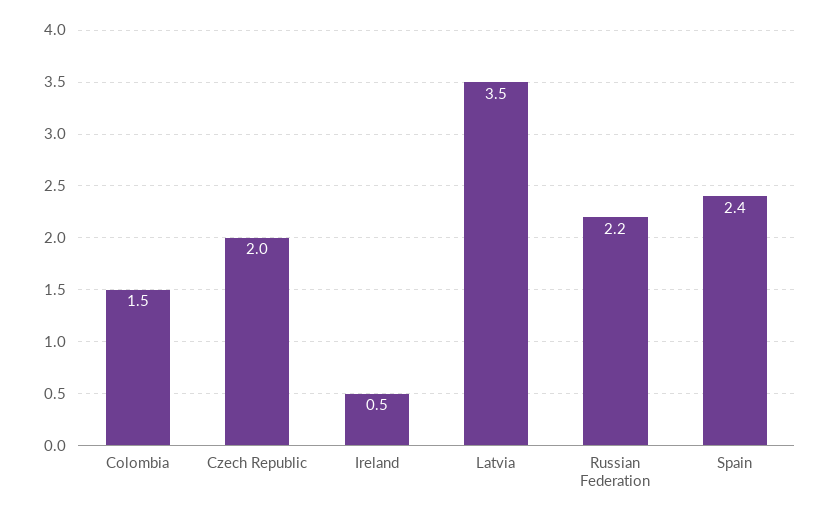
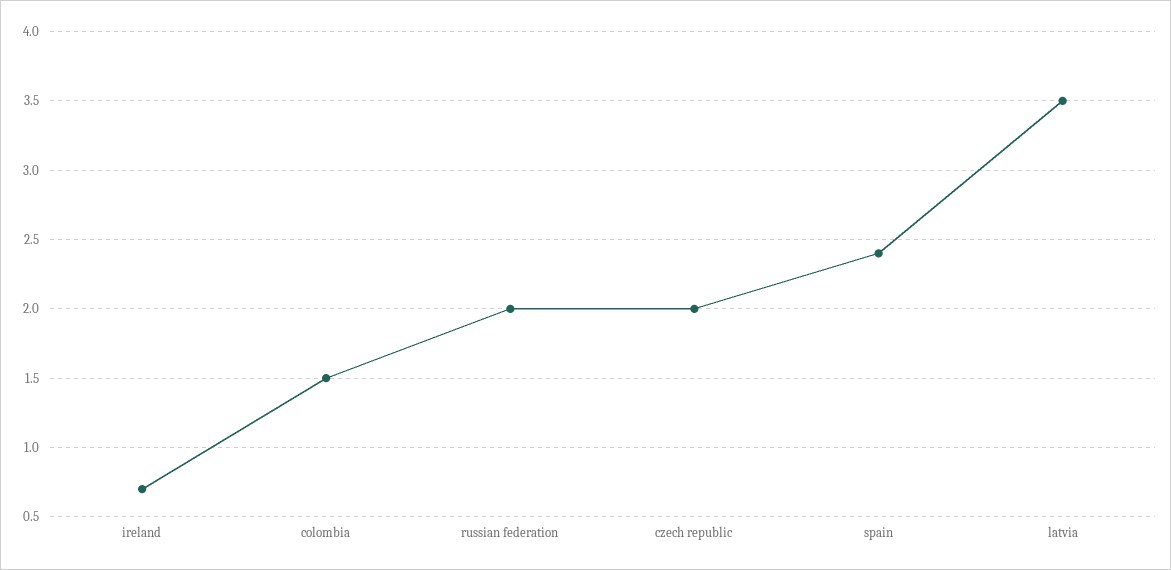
  {
    "Colombia": 1.5,
    "Czech Republic": 2,
-   "Ireland": 0.5,
+   "Ireland": 0.7,
    "Latvia": 3.5,
-   "Russian Federation": 2.2,
+   "Russian Federation": 2,
    "Spain": 2.4
  }

